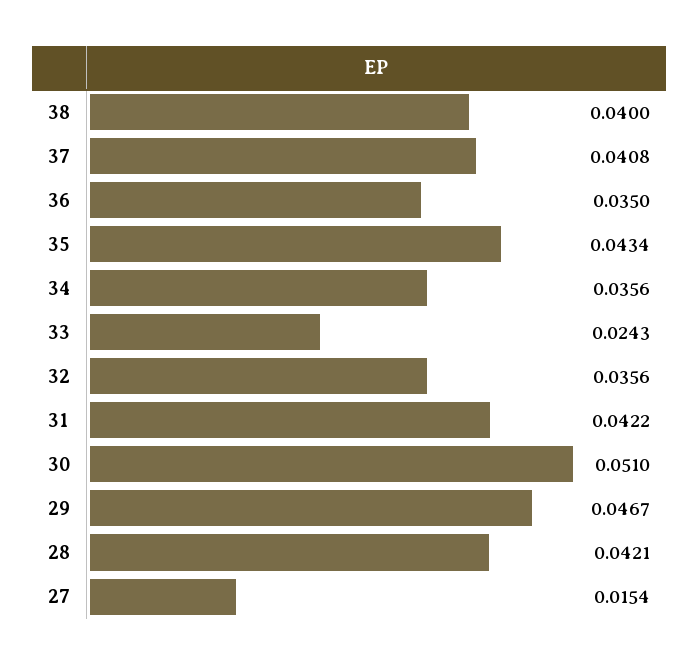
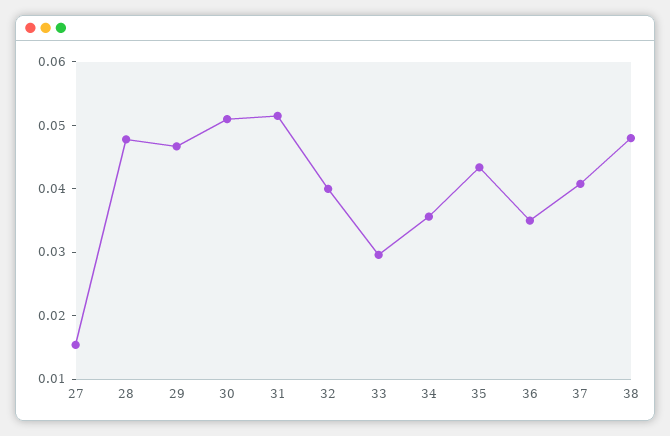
  {
-   "38": 0.04,
+   "38": 0.048,
    "37": 0.0408,
    "36": 0.035,
    "35": 0.0434,
    "34": 0.0356,
-   "33": 0.0243,
+   "33": 0.03,
-   "32": 0.0356,
+   "32": 0.04,
-   "31": 0.0422,
+   "31": 0.052,
    "30": 0.051,
    "29": 0.0467,
-   "28": 0.0421,
+   "28": 0.048,
    "27": 0.0154
  }

